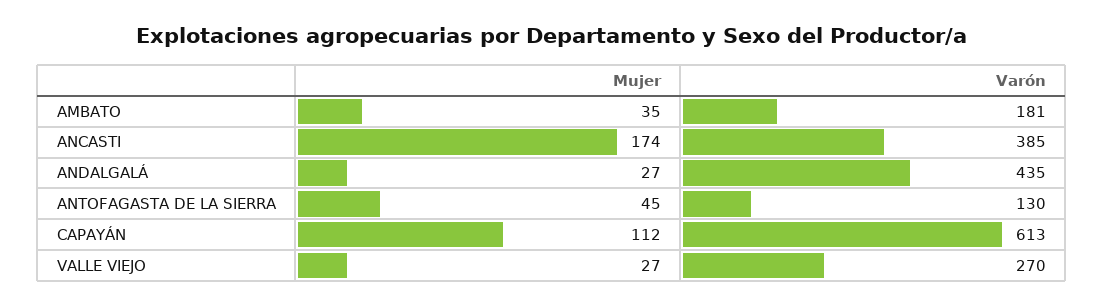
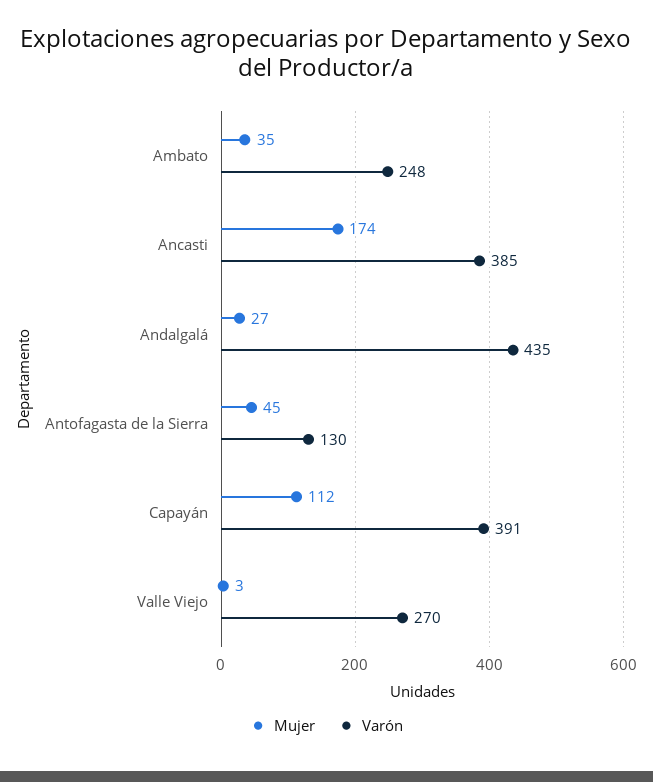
  {
    "Mujer": {
      "AMBATO": 35,
      "ANCASTI": 174,
      "ANDALGALÁ": 27,
      "ANTOFAGASTA DE LA SIERRA": 45,
      "CAPAYÁN": 112,
-     "VALLE VIEJO": 27
+     "VALLE VIEJO": 3
    },
    "Varón": {
-     "AMBATO": 181,
+     "AMBATO": 248,
      "ANCASTI": 385,
      "ANDALGALÁ": 435,
      "ANTOFAGASTA DE LA SIERRA": 130,
-     "CAPAYÁN": 613,
+     "CAPAYÁN": 391,
      "VALLE VIEJO": 270
    }
  }

